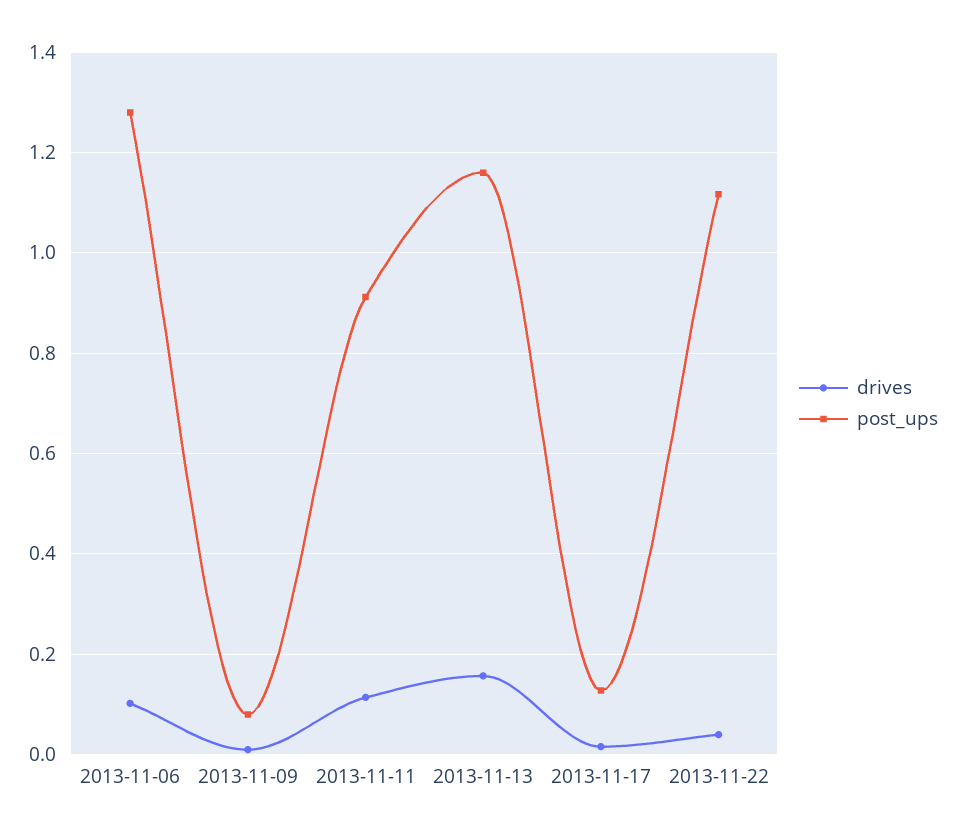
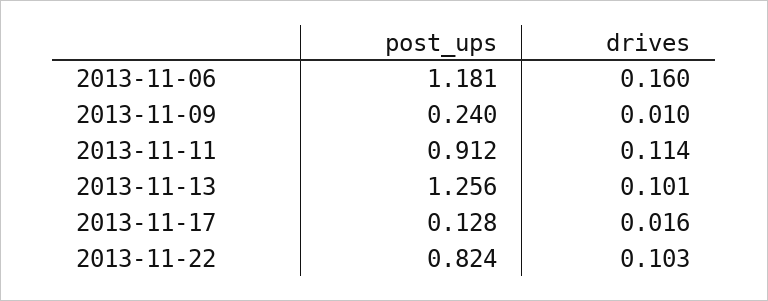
  {
    "drives": {
-     "2013-11-06": 0.1,
+     "2013-11-06": 0.16,
      "2013-11-09": 0.01,
      "2013-11-11": 0.114,
-     "2013-11-13": 0.16,
+     "2013-11-13": 0.101,
      "2013-11-17": 0.016,
-     "2013-11-22": 0.04
+     "2013-11-22": 0.103
    },
    "post_ups": {
-     "2013-11-06": 1.28,
+     "2013-11-06": 1.181,
-     "2013-11-09": 0.08,
+     "2013-11-09": 0.24,
      "2013-11-11": 0.912,
-     "2013-11-13": 1.16,
+     "2013-11-13": 1.256,
      "2013-11-17": 0.128,
-     "2013-11-22": 1.12
+     "2013-11-22": 0.824
    }
  }

